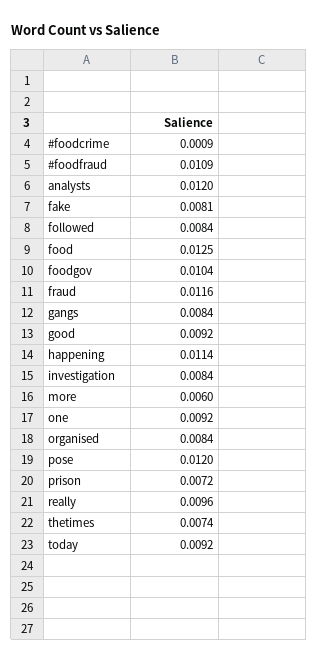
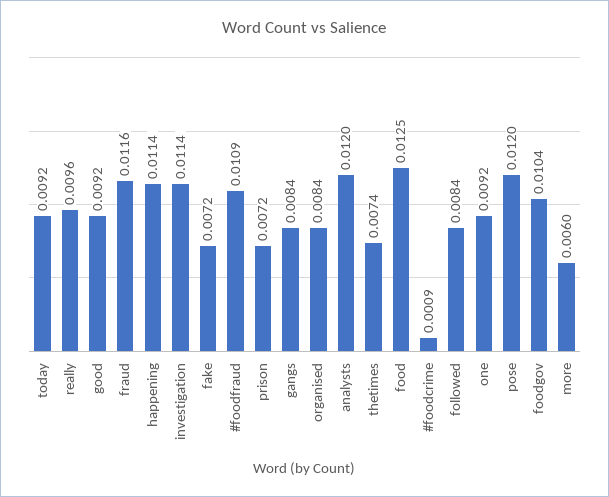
  {
    "#foodcrime": 0.0009,
    "#foodfraud": 0.0109,
    "analysts": 0.012,
-   "fake": 0.0081,
+   "fake": 0.0072,
    "followed": 0.0084,
    "food": 0.0125,
    "foodgov": 0.0104,
    "fraud": 0.0116,
    "gangs": 0.0084,
    "good": 0.0092,
    "happening": 0.0114,
-   "investigation": 0.0084,
+   "investigation": 0.0114,
    "more": 0.006,
    "one": 0.0092,
    "organised": 0.0084,
    "pose": 0.012,
    "prison": 0.0072,
    "really": 0.0096,
    "thetimes": 0.0074,
    "today": 0.0092
  }

